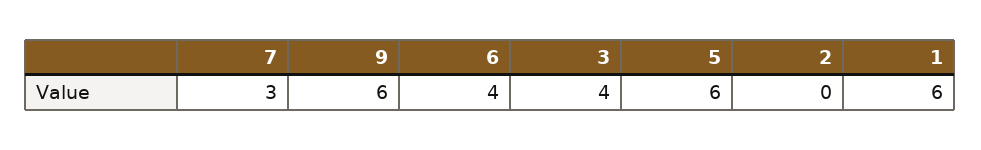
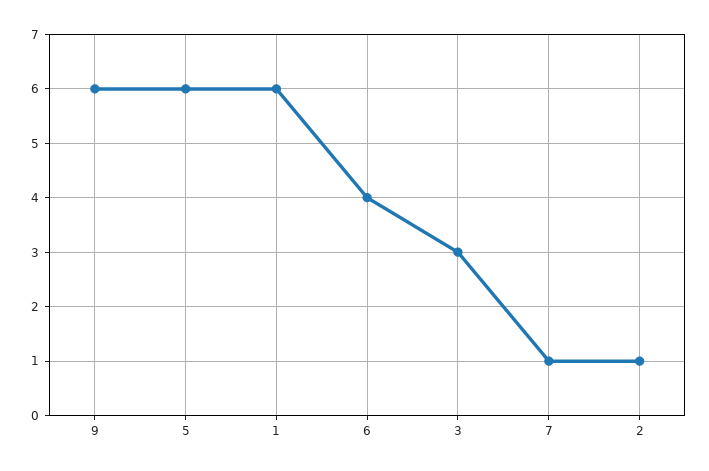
  {
-   "7": 3,
+   "7": 1,
    "9": 6,
    "6": 4,
-   "3": 4,
+   "3": 3,
    "5": 6,
-   "2": 0,
+   "2": 1,
    "1": 6
  }

